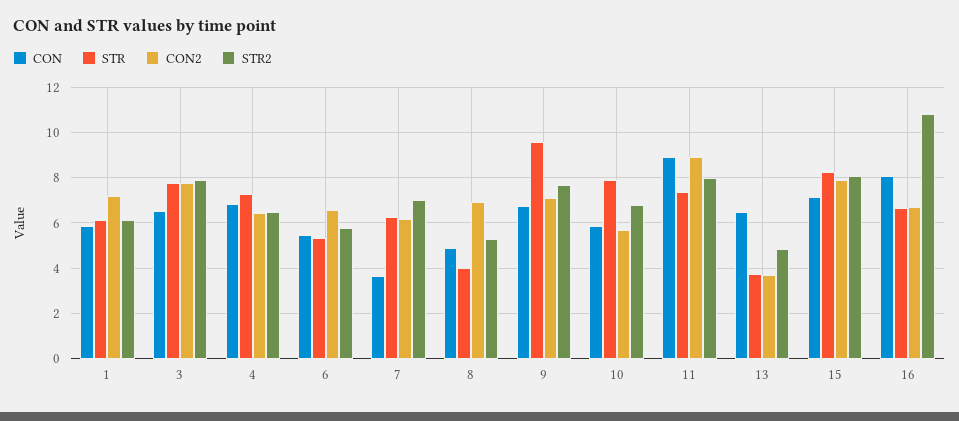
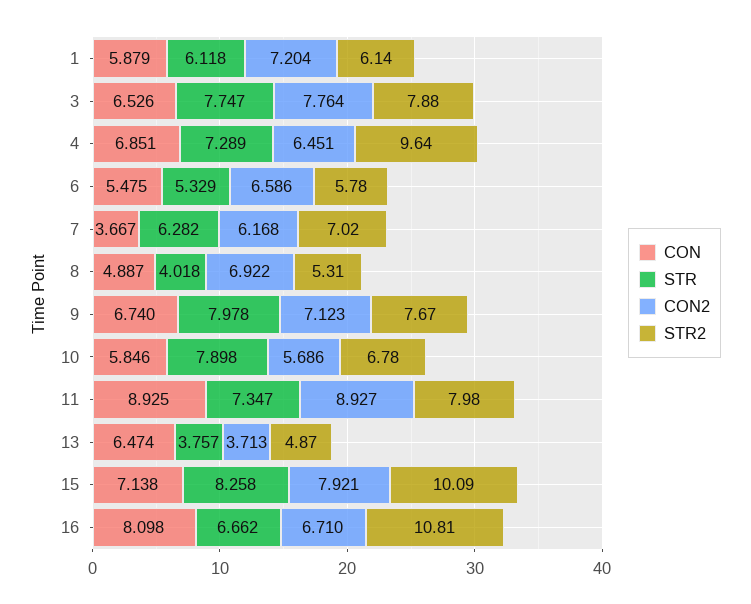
  {
    "CON": {
      "1": 5.879,
      "3": 6.526,
      "4": 6.851,
      "6": 5.475,
      "7": 3.667,
      "8": 4.887,
      "9": 6.74,
      "10": 5.846,
      "11": 8.925,
      "13": 6.474,
      "15": 7.138,
      "16": 8.098
    },
    "STR": {
      "1": 6.118,
      "3": 7.747,
      "4": 7.289,
      "6": 5.329,
      "7": 6.282,
      "8": 4.018,
-     "9": 9.5,
+     "9": 7.978,
      "10": 7.898,
      "11": 7.347,
      "13": 3.757,
      "15": 8.258,
      "16": 6.662
    },
    "CON2": {
      "1": 7.204,
      "3": 7.764,
      "4": 6.451,
      "6": 6.586,
      "7": 6.168,
      "8": 6.922,
      "9": 7.123,
      "10": 5.686,
      "11": 8.927,
      "13": 3.713,
      "15": 7.921,
      "16": 6.71
    },
    "STR2": {
      "1": 6.14,
      "3": 7.88,
-     "4": 6.5,
+     "4": 9.64,
      "6": 5.78,
      "7": 7.02,
      "8": 5.31,
      "9": 7.67,
      "10": 6.78,
      "11": 7.98,
      "13": 4.87,
-     "15": 8,
+     "15": 10.09,
      "16": 10.81
    }
  }

